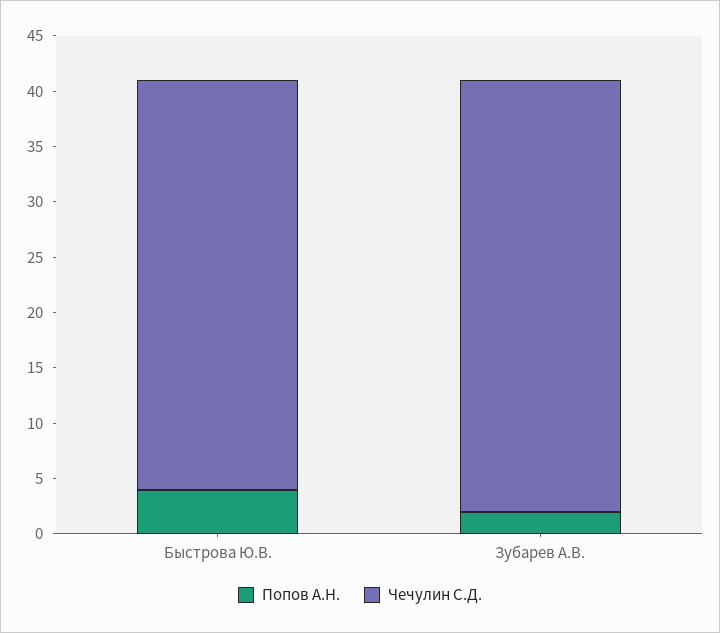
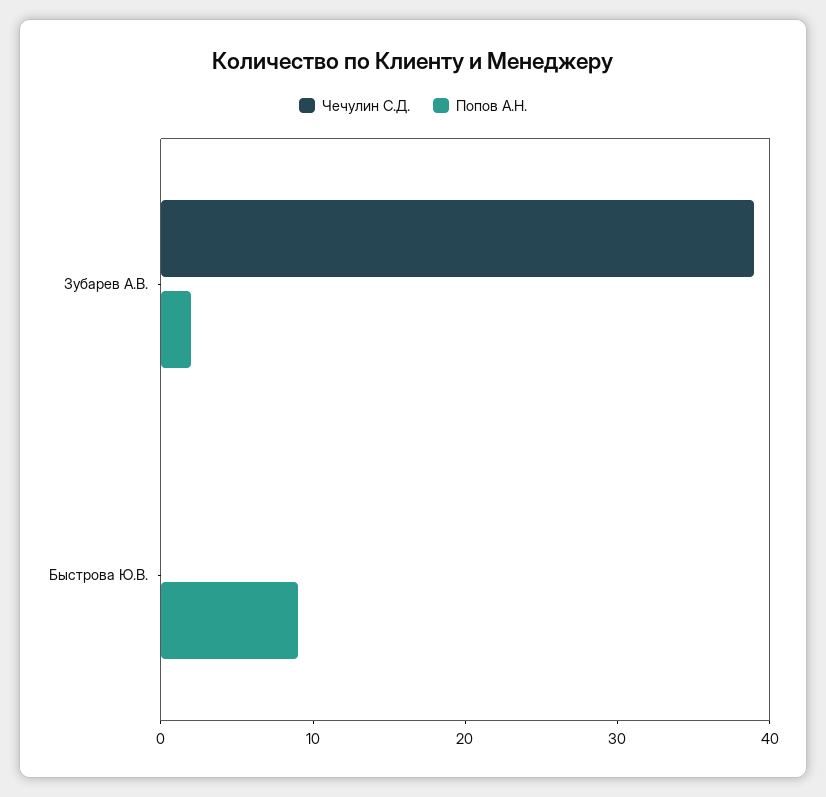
  {
    "Попов А.Н.": {
-     "Быстрова Ю.В.": 4,
+     "Быстрова Ю.В.": 9,
      "Зубарев А.В.": 2
    },
    "Чечулин С.Д.": {
-     "Быстрова Ю.В.": 37,
+     "Быстрова Ю.В.": 0,
      "Зубарев А.В.": 39
    }
  }

